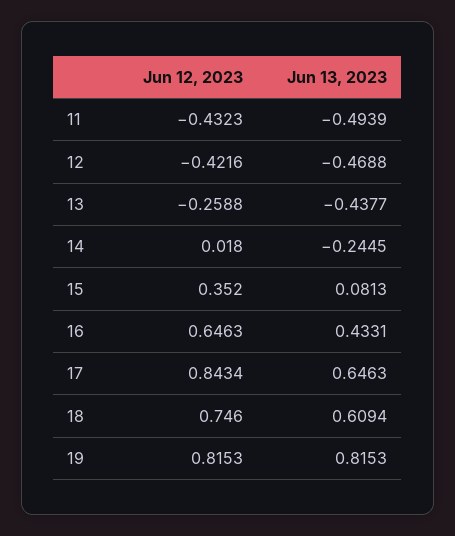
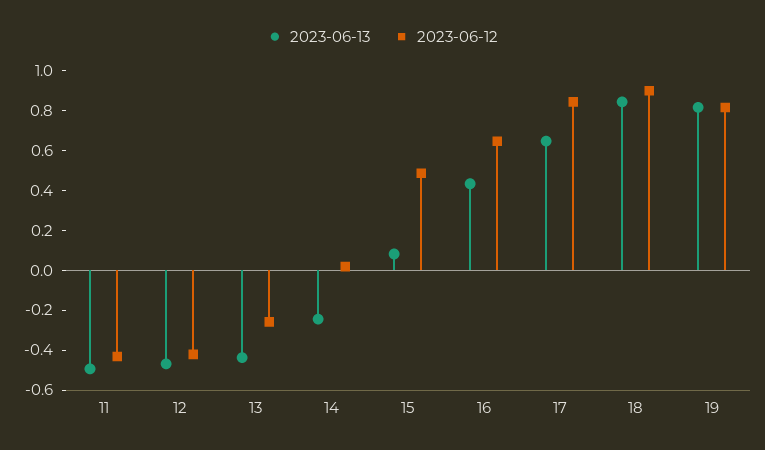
  {
    "Jun 12, 2023": {
      "11": -0.4323,
      "12": -0.4216,
      "13": -0.2588,
      "14": 0.018,
-     "15": 0.352,
+     "15": 0.5,
      "16": 0.6463,
      "17": 0.8434,
-     "18": 0.746,
+     "18": 0.9,
      "19": 0.8153
    },
    "Jun 13, 2023": {
      "11": -0.4939,
      "12": -0.4688,
      "13": -0.4377,
      "14": -0.2445,
      "15": 0.0813,
      "16": 0.4331,
      "17": 0.6463,
-     "18": 0.6094,
+     "18": 0.85,
      "19": 0.8153
    }
  }

